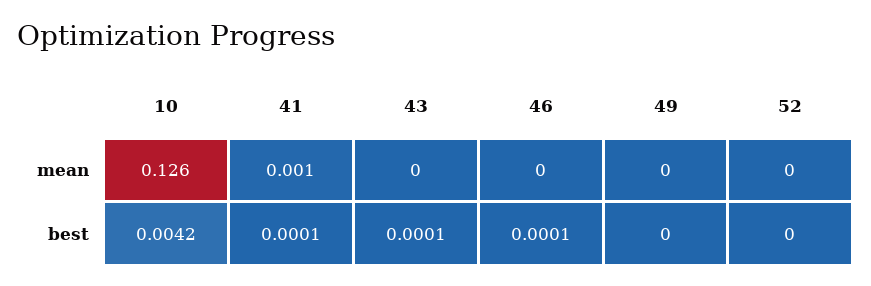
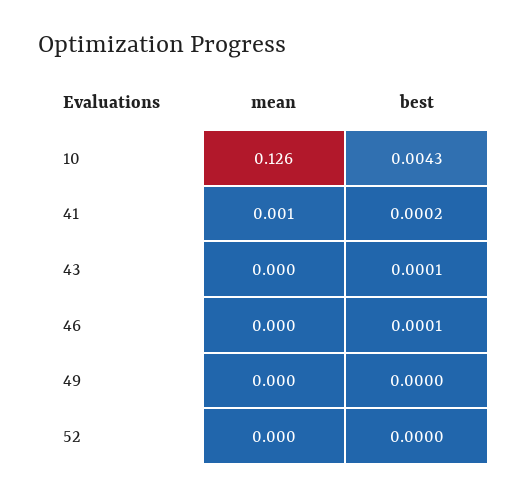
  {
    "10": {
      "mean": 0.126,
-     "best": 0.0042
+     "best": 0.0043
    },
    "41": {
      "mean": 0.001,
-     "best": 0.0001
+     "best": 0.0002
    },
    "43": {
      "mean": 0,
      "best": 0.0001
    },
    "46": {
      "mean": 0,
      "best": 0.0001
    },
    "49": {
      "mean": 0,
      "best": 0
    },
    "52": {
      "mean": 0,
      "best": 0
    }
  }

